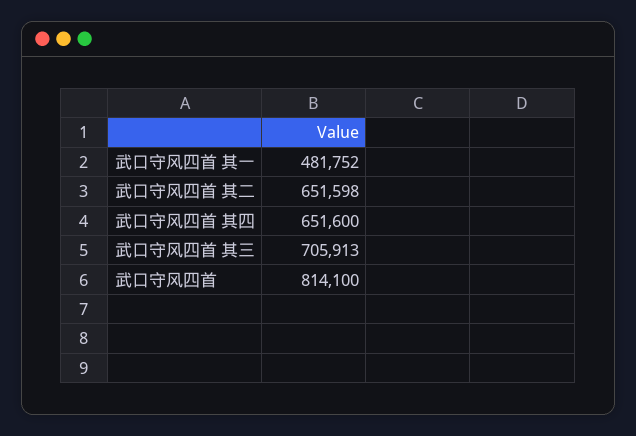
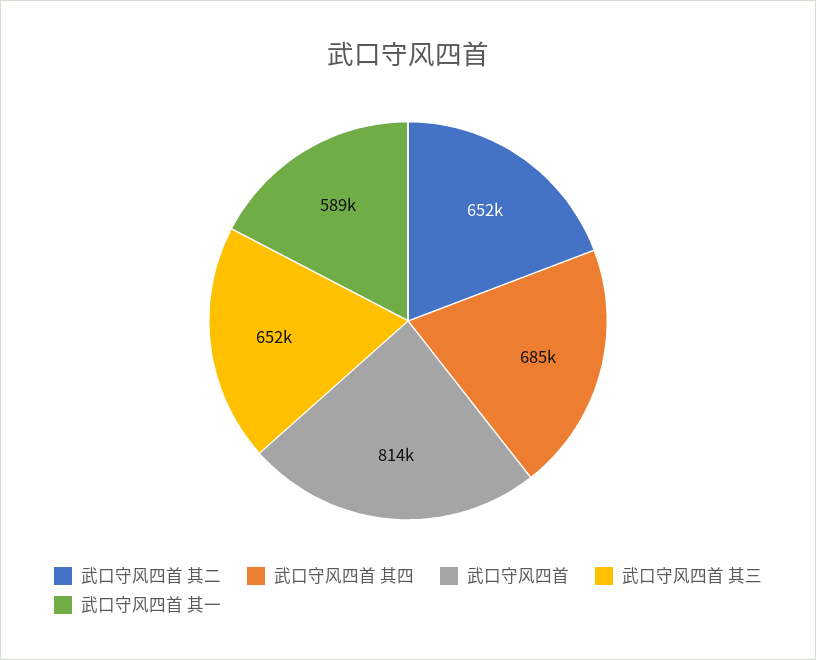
  {
-   "武口守风四首 其一": 481752,
+   "武口守风四首 其一": 589000,
    "武口守风四首 其二": 651598,
-   "武口守风四首 其四": 651600,
+   "武口守风四首 其四": 685000,
-   "武口守风四首 其三": 705913,
+   "武口守风四首 其三": 652000,
    "武口守风四首": 814100
  }

